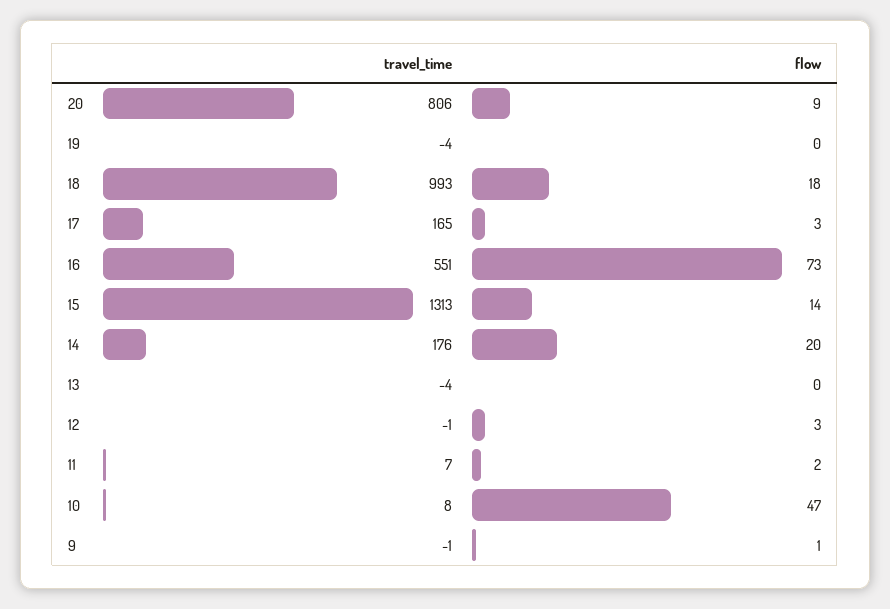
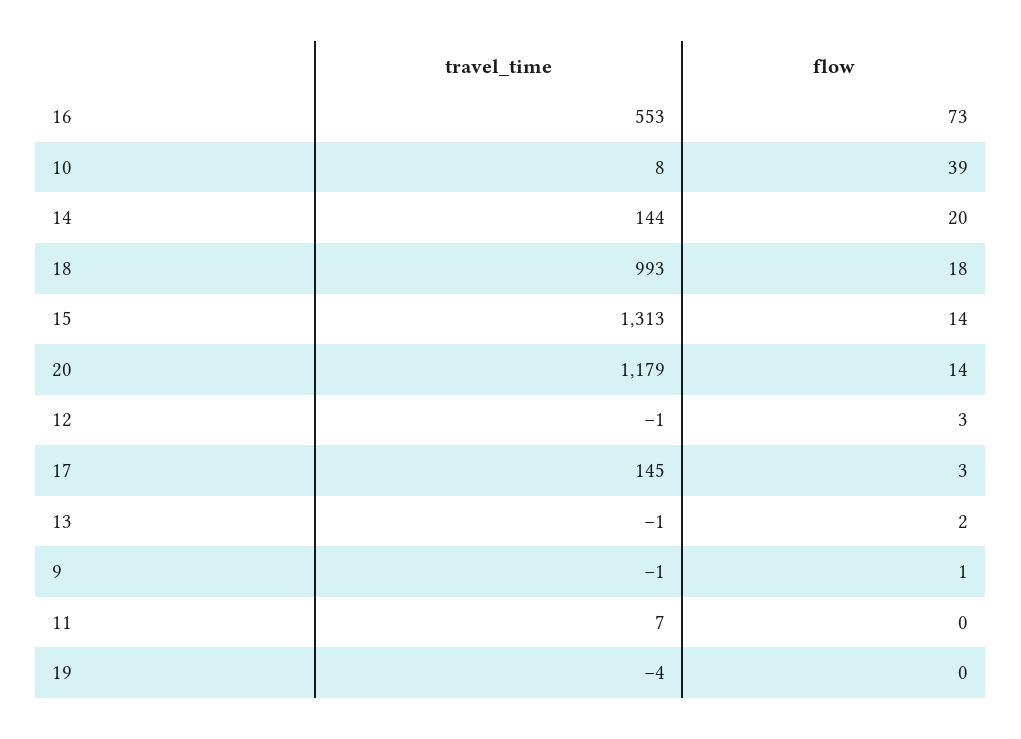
  {
    "travel_time": {
-     "20": 806,
+     "20": 1179,
      "19": -4,
      "18": 993,
-     "17": 165,
+     "17": 145,
-     "16": 551,
+     "16": 553,
      "15": 1313,
-     "14": 176,
+     "14": 144,
-     "13": -4,
+     "13": -1,
      "12": -1,
      "11": 7,
      "10": 8,
      "9": -1
    },
    "flow": {
-     "20": 9,
+     "20": 14,
      "19": 0,
      "18": 18,
      "17": 3,
      "16": 73,
      "15": 14,
      "14": 20,
-     "13": 0,
+     "13": 2,
      "12": 3,
-     "11": 2,
+     "11": 0,
-     "10": 47,
+     "10": 39,
      "9": 1
    }
  }

